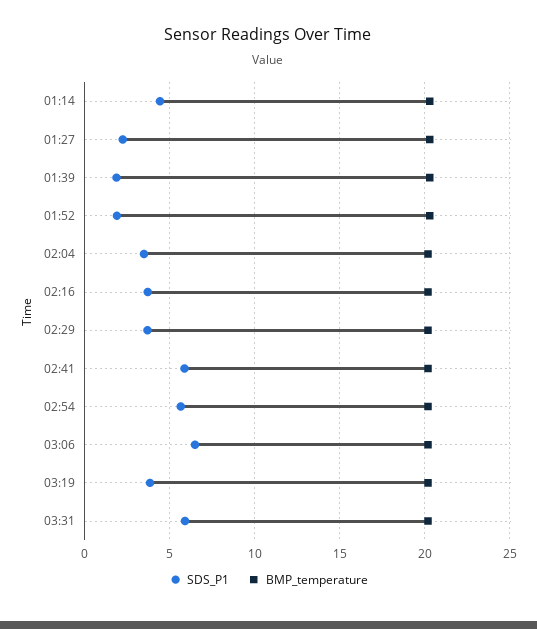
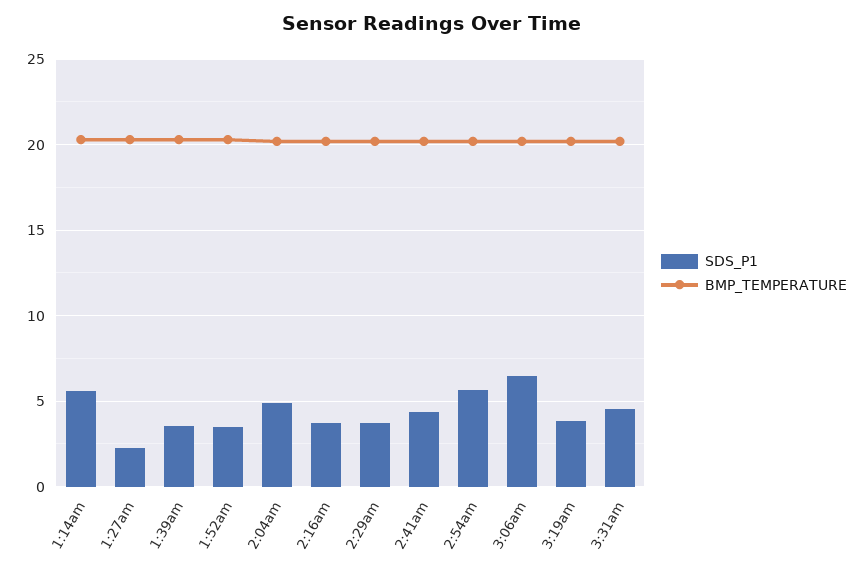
  {
    "SDS_P1": {
-     "01:14": 4.5,
+     "01:14": 5.5,
      "01:27": 2.5,
-     "01:39": 2,
+     "01:39": 3.5,
-     "01:52": 2,
+     "01:52": 3.5,
-     "02:04": 3.5,
+     "02:04": 5,
      "02:16": 3.5,
      "02:29": 3.5,
-     "02:41": 6,
+     "02:41": 4.5,
      "02:54": 5.5,
      "03:06": 6.5,
      "03:19": 4,
-     "03:31": 6
+     "03:31": 4.5
    },
    "BMP_temperature": {
      "01:14": 20.5,
      "01:27": 20.5,
      "01:39": 20.5,
      "01:52": 20.5,
      "02:04": 20,
      "02:16": 20,
      "02:29": 20,
      "02:41": 20,
      "02:54": 20,
      "03:06": 20,
      "03:19": 20,
      "03:31": 20
    }
  }

